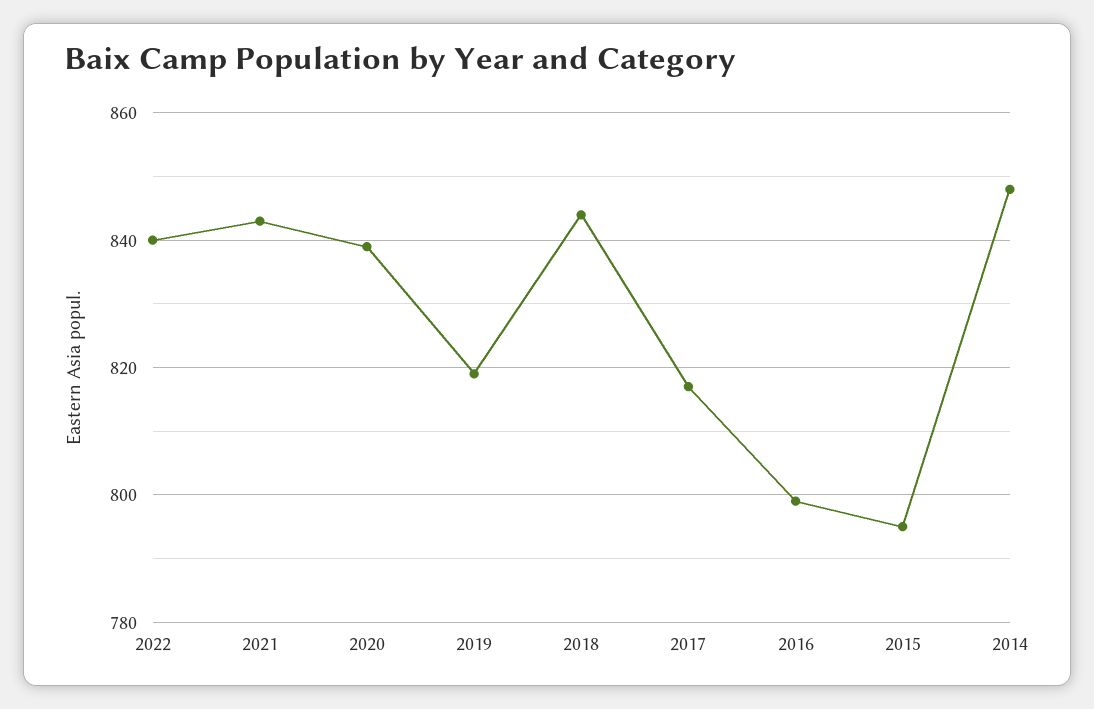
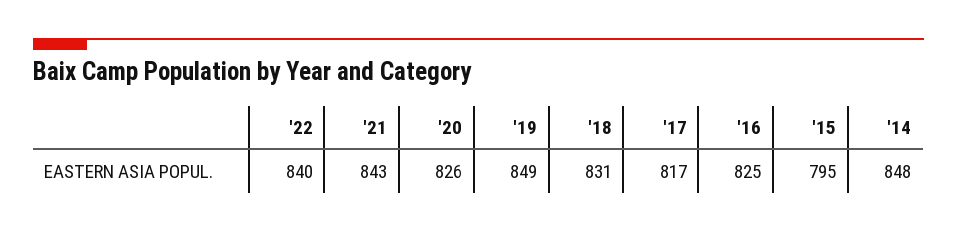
  {
    "2022": 840,
    "2021": 843,
-   "2020": 840,
+   "2020": 826,
-   "2019": 820,
+   "2019": 849,
-   "2018": 845,
+   "2018": 831,
    "2017": 817,
-   "2016": 800,
+   "2016": 825,
    "2015": 795,
    "2014": 848
  }

